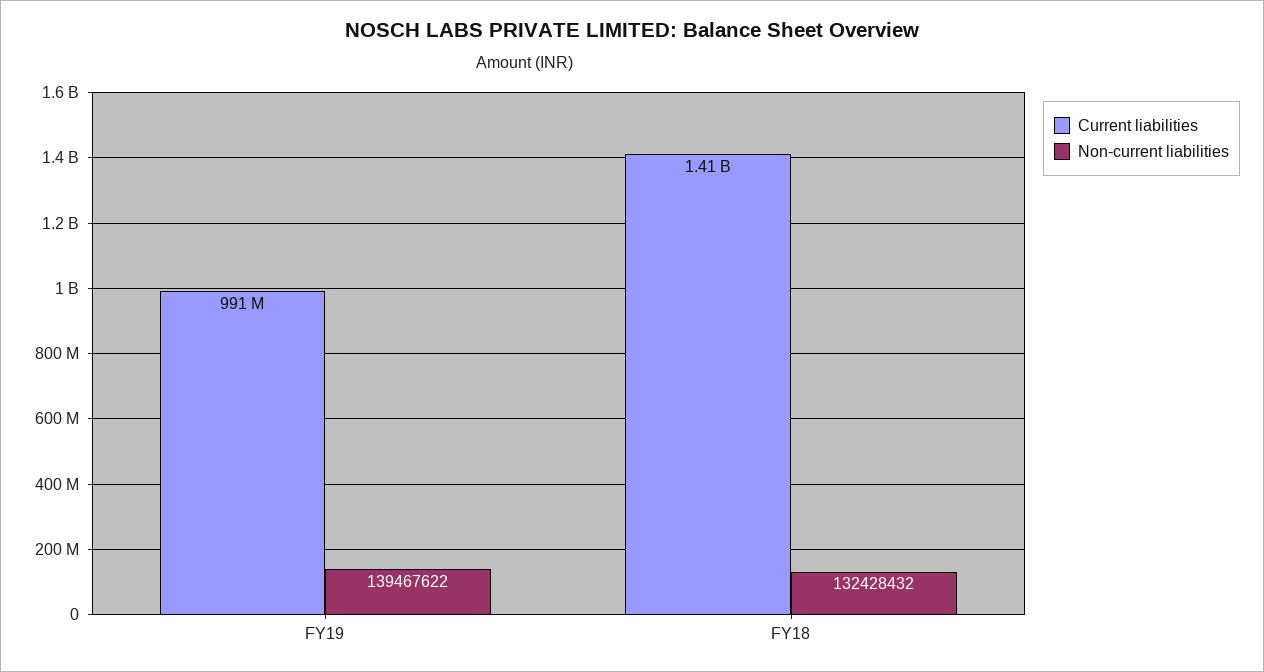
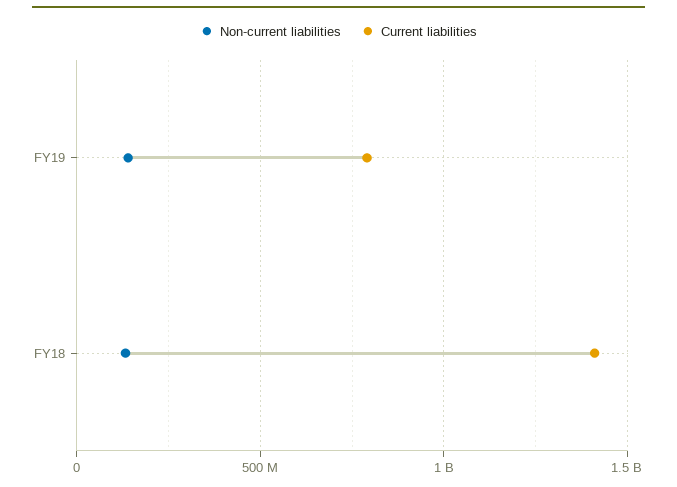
  {
    "Current liabilities": {
-     "FY19": 991000000,
+     "FY19": 800000000,
      "FY18": 1410000000
    },
    "Non-current liabilities": {
      "FY19": 139467622,
      "FY18": 132428432
    }
  }

